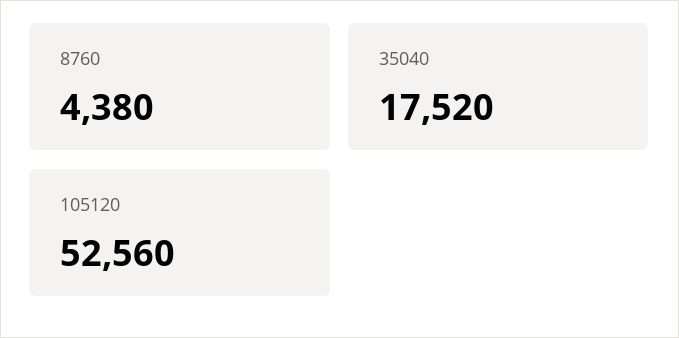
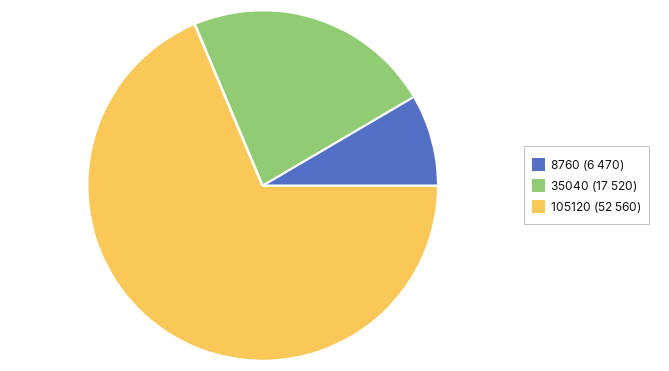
  {
-   "8760": 4380,
+   "8760": 6470,
    "35040": 17520,
    "105120": 52560
  }

